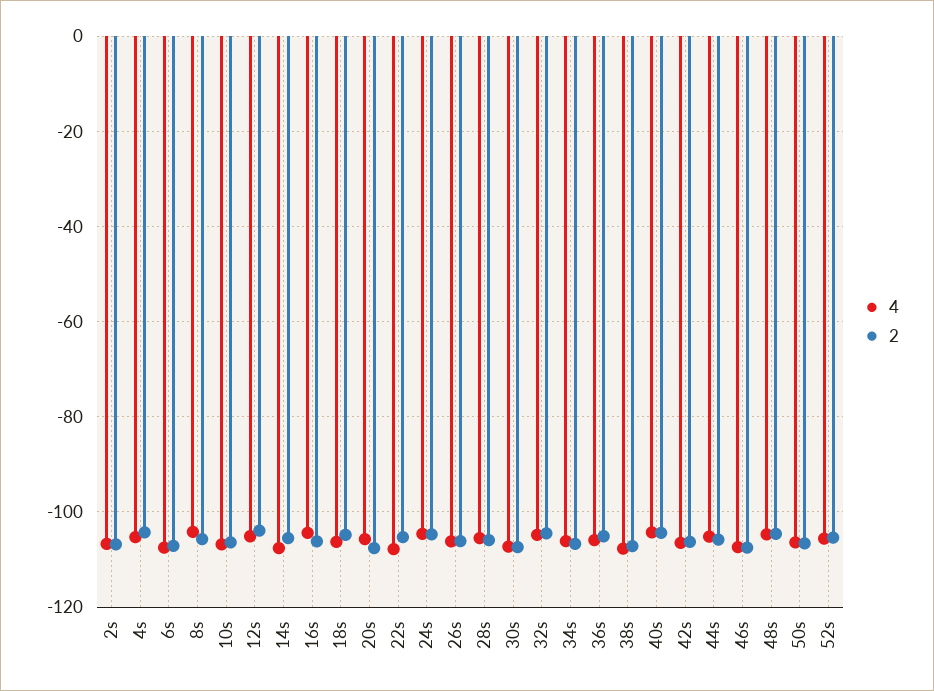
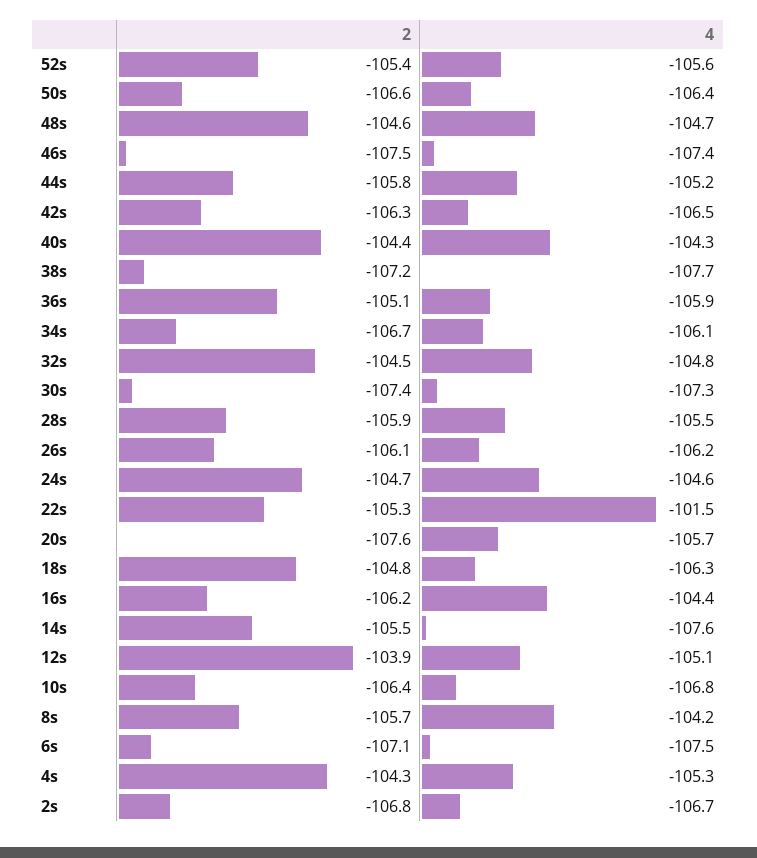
  {
    "4": {
      "2s": -106.7,
      "4s": -105.3,
      "6s": -107.5,
      "8s": -104.2,
      "10s": -106.8,
      "12s": -105.1,
      "14s": -107.6,
      "16s": -104.4,
      "18s": -106.3,
      "20s": -105.7,
-     "22s": -108,
+     "22s": -101.5,
      "24s": -104.6,
      "26s": -106.2,
      "28s": -105.5,
      "30s": -107.3,
      "32s": -104.8,
      "34s": -106.1,
      "36s": -105.9,
      "38s": -107.7,
      "40s": -104.3,
      "42s": -106.5,
      "44s": -105.2,
      "46s": -107.4,
      "48s": -104.7,
      "50s": -106.4,
      "52s": -105.6
    },
    "2": {
      "2s": -106.8,
      "4s": -104.3,
      "6s": -107.1,
      "8s": -105.7,
      "10s": -106.4,
      "12s": -103.9,
      "14s": -105.5,
      "16s": -106.2,
      "18s": -104.8,
      "20s": -107.6,
      "22s": -105.3,
      "24s": -104.7,
      "26s": -106.1,
      "28s": -105.9,
      "30s": -107.4,
      "32s": -104.5,
      "34s": -106.7,
      "36s": -105.1,
      "38s": -107.2,
      "40s": -104.4,
      "42s": -106.3,
      "44s": -105.8,
      "46s": -107.5,
      "48s": -104.6,
      "50s": -106.6,
      "52s": -105.4
    }
  }

